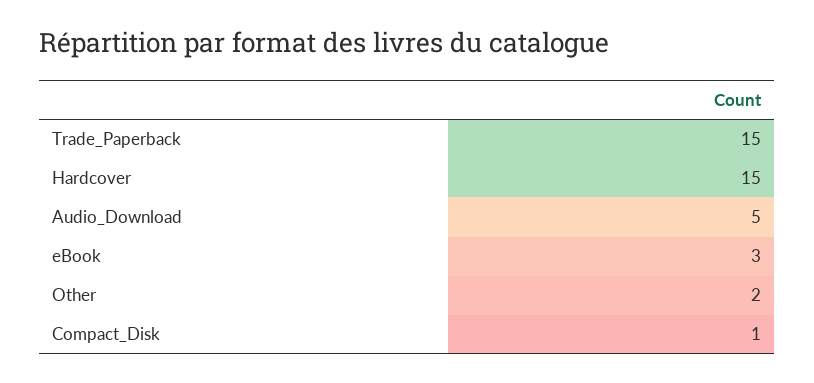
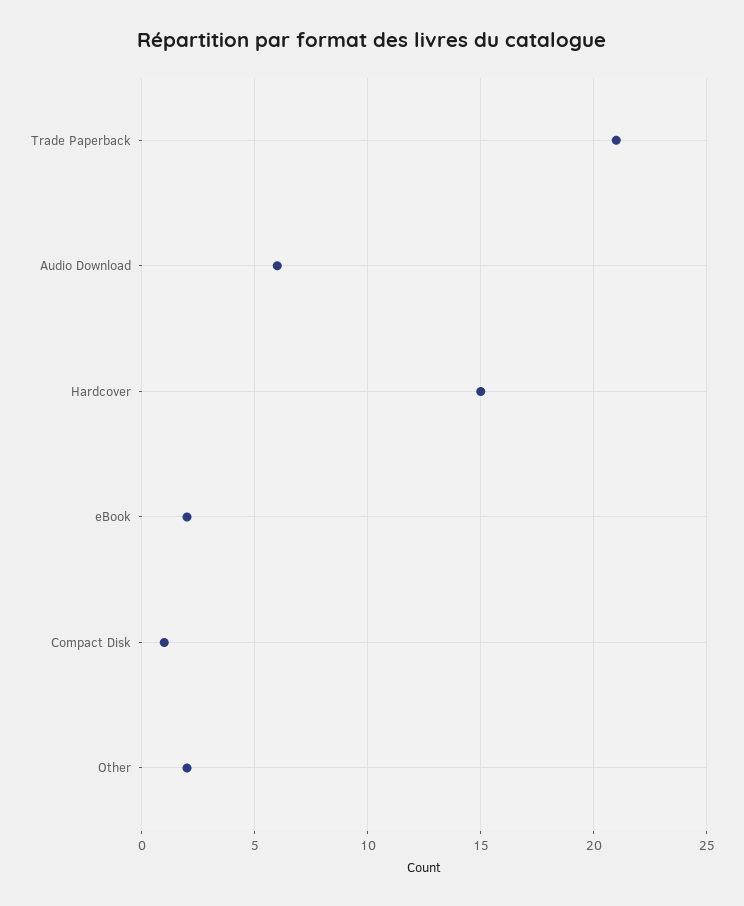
  {
-   "Trade_Paperback": 15,
+   "Trade_Paperback": 21,
    "Hardcover": 15,
-   "Audio_Download": 5,
+   "Audio_Download": 6,
-   "eBook": 3,
+   "eBook": 2,
    "Other": 2,
    "Compact_Disk": 1
  }

